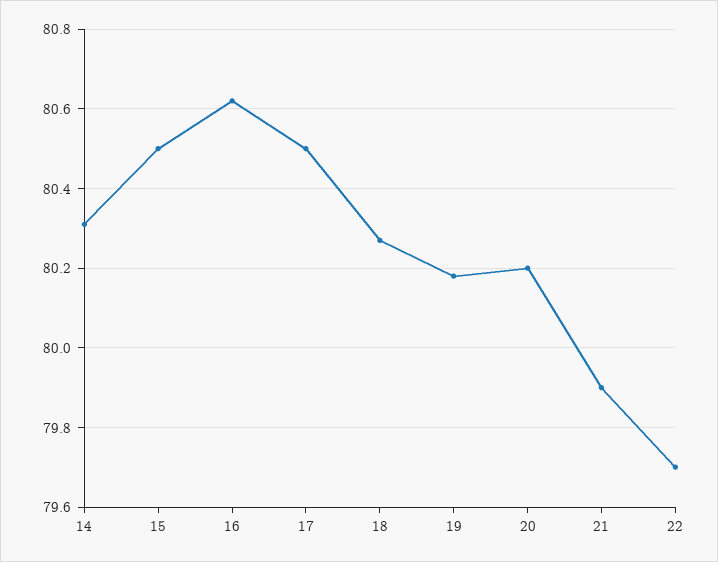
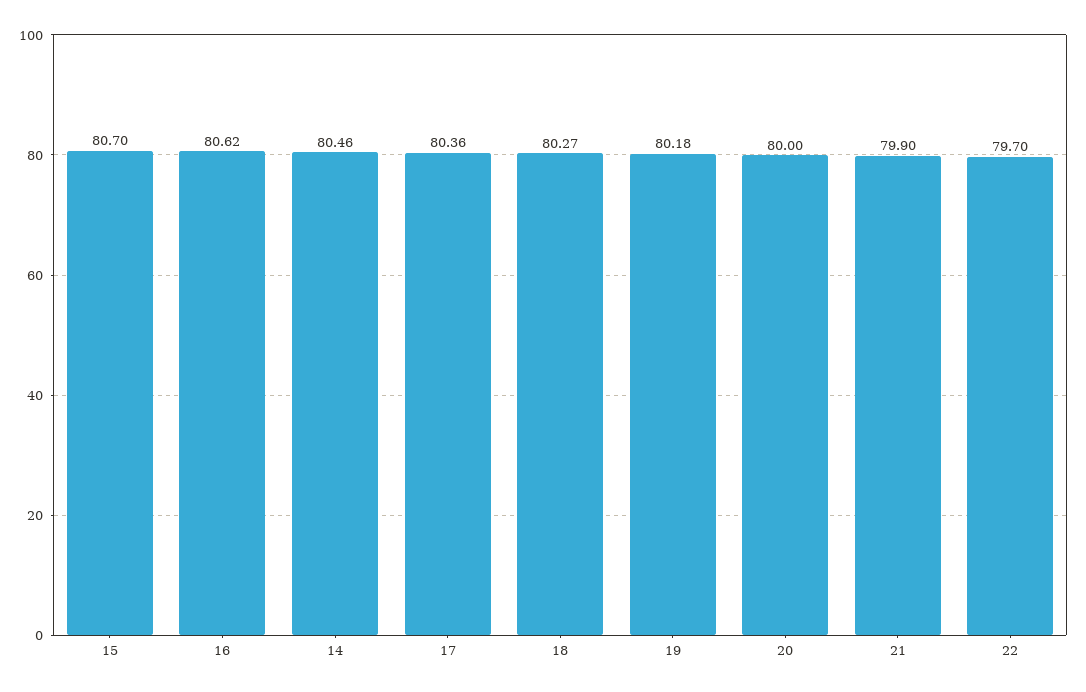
  {
-   "14": 80.3,
+   "14": 80.46,
-   "15": 80.5,
+   "15": 80.7,
    "16": 80.62,
-   "17": 80.5,
+   "17": 80.36,
    "18": 80.27,
    "19": 80.18,
-   "20": 80.2,
+   "20": 80,
    "21": 79.9,
    "22": 79.7
  }

